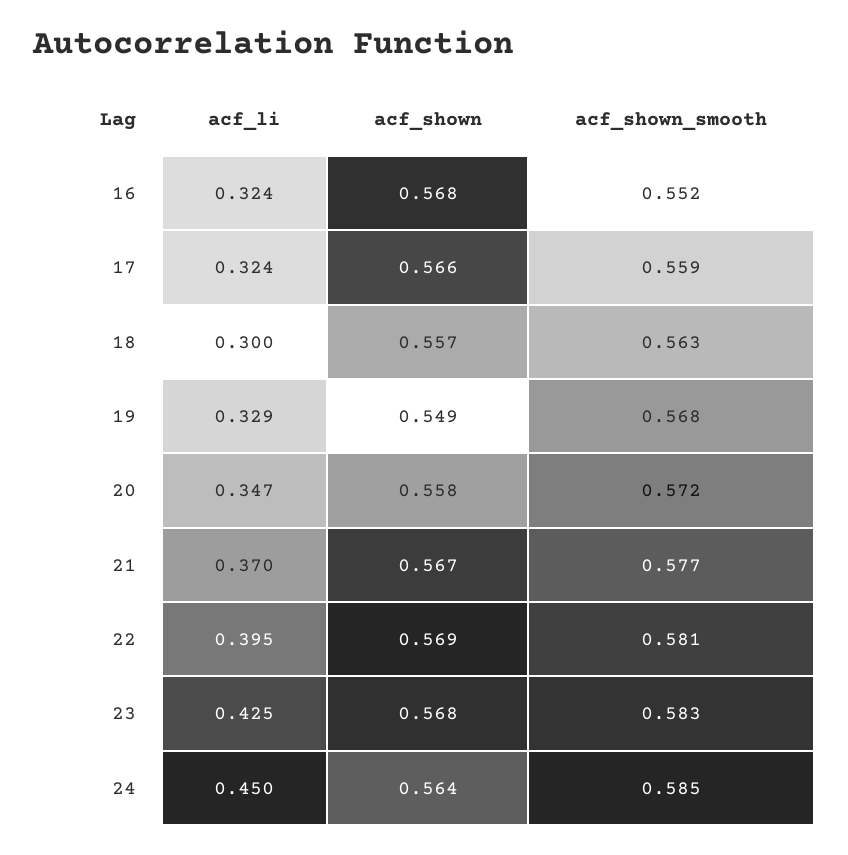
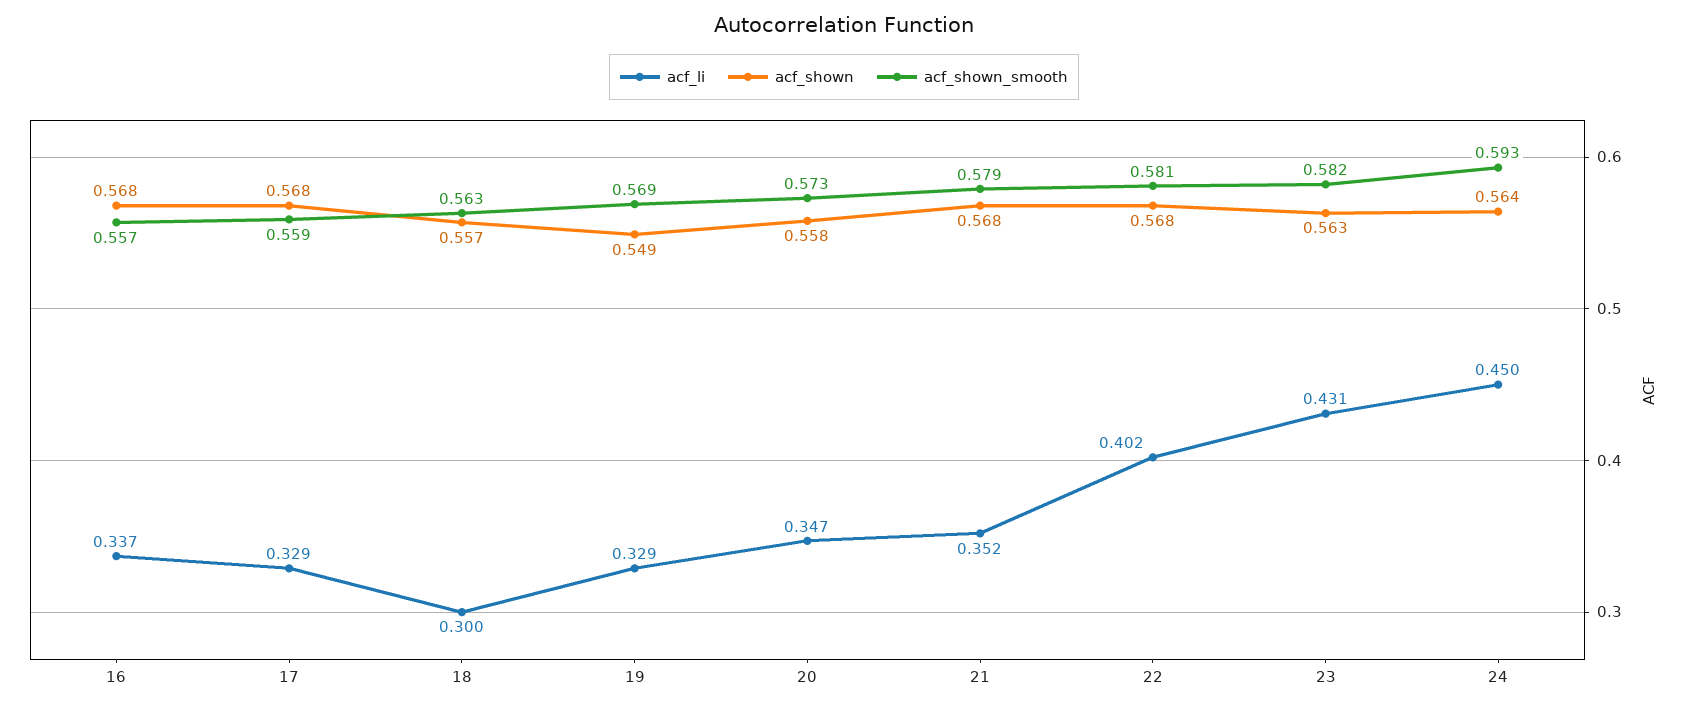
  {
    "acf_li": {
-     "16": 0.324,
+     "16": 0.337,
-     "17": 0.324,
+     "17": 0.329,
      "18": 0.3,
      "19": 0.329,
      "20": 0.347,
-     "21": 0.37,
+     "21": 0.352,
-     "22": 0.395,
+     "22": 0.402,
-     "23": 0.425,
+     "23": 0.431,
      "24": 0.45
    },
    "acf_shown": {
      "16": 0.568,
-     "17": 0.566,
+     "17": 0.568,
      "18": 0.557,
      "19": 0.549,
      "20": 0.558,
-     "21": 0.567,
+     "21": 0.568,
-     "22": 0.569,
+     "22": 0.568,
-     "23": 0.568,
+     "23": 0.563,
      "24": 0.564
    },
    "acf_shown_smooth": {
-     "16": 0.552,
+     "16": 0.557,
      "17": 0.559,
      "18": 0.563,
-     "19": 0.568,
+     "19": 0.569,
-     "20": 0.572,
+     "20": 0.573,
-     "21": 0.577,
+     "21": 0.579,
      "22": 0.581,
-     "23": 0.583,
+     "23": 0.582,
-     "24": 0.585
+     "24": 0.593
    }
  }

